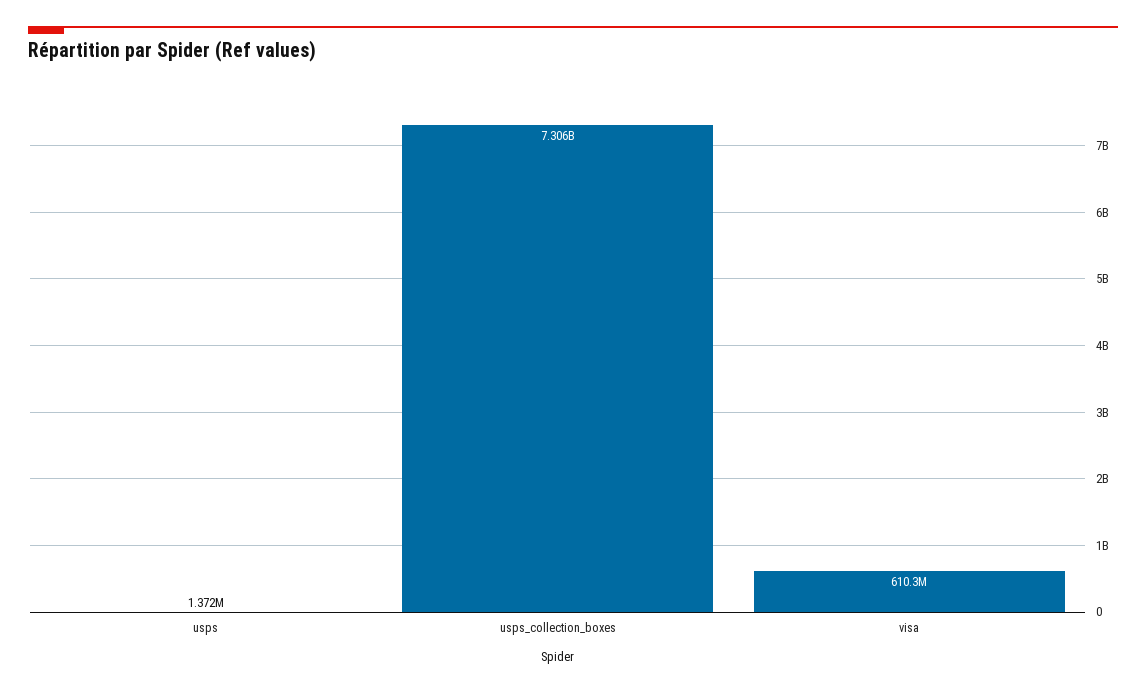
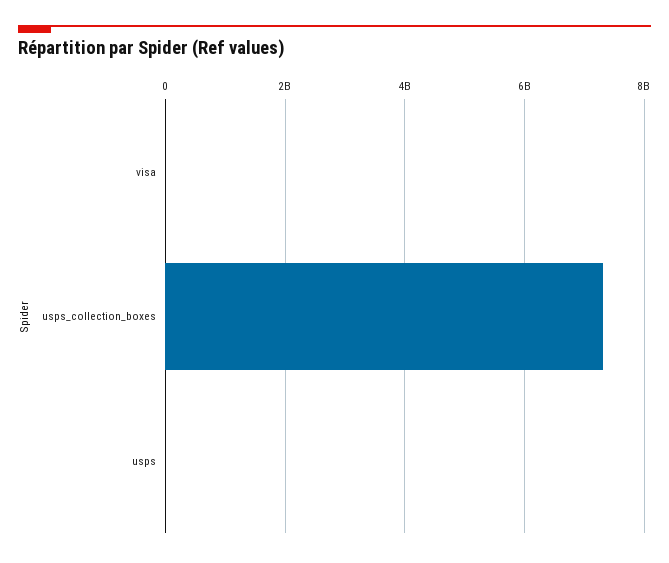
  {
    "usps": 1372000,
    "usps_collection_boxes": 7306000000,
-   "visa": 610300000
+   "visa": 0
  }

